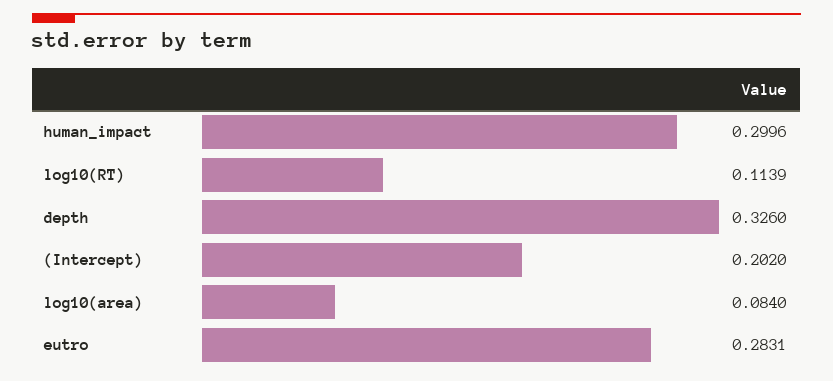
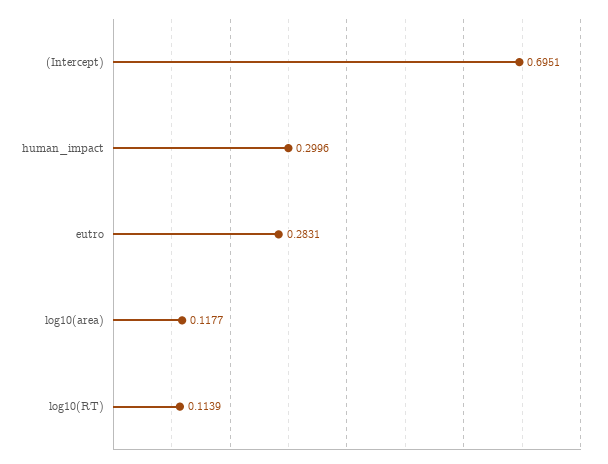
  {
    "human_impact": 0.2996,
    "log10(RT)": 0.1139,
-   "depth": 0.326,
-   "(Intercept)": 0.202,
+   "(Intercept)": 0.6951,
-   "log10(area)": 0.084,
+   "log10(area)": 0.1177,
    "eutro": 0.2831
  }

